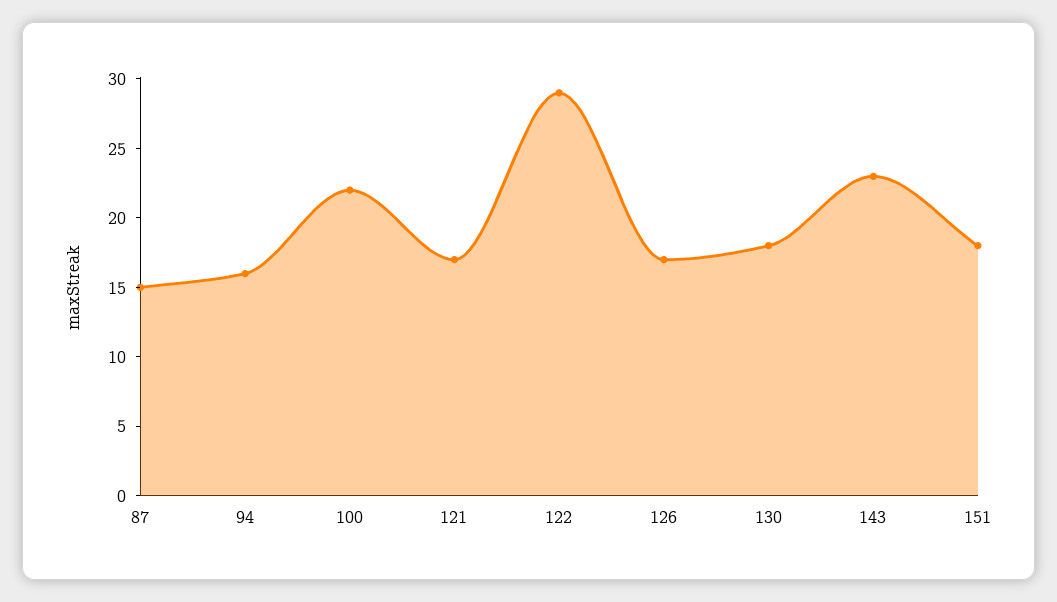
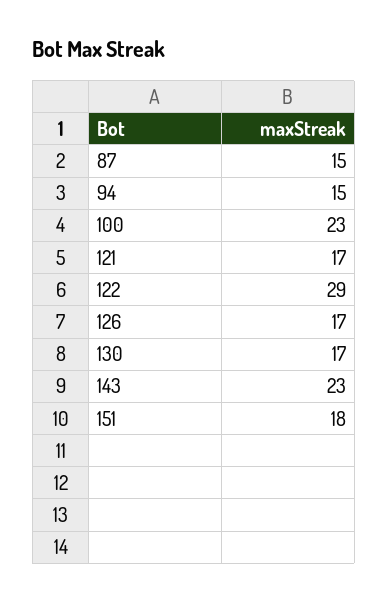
  {
    "87": 15,
-   "94": 16,
+   "94": 15,
-   "100": 22,
+   "100": 23,
    "121": 17,
    "122": 29,
    "126": 17,
-   "130": 18,
+   "130": 17,
    "143": 23,
    "151": 18
  }

